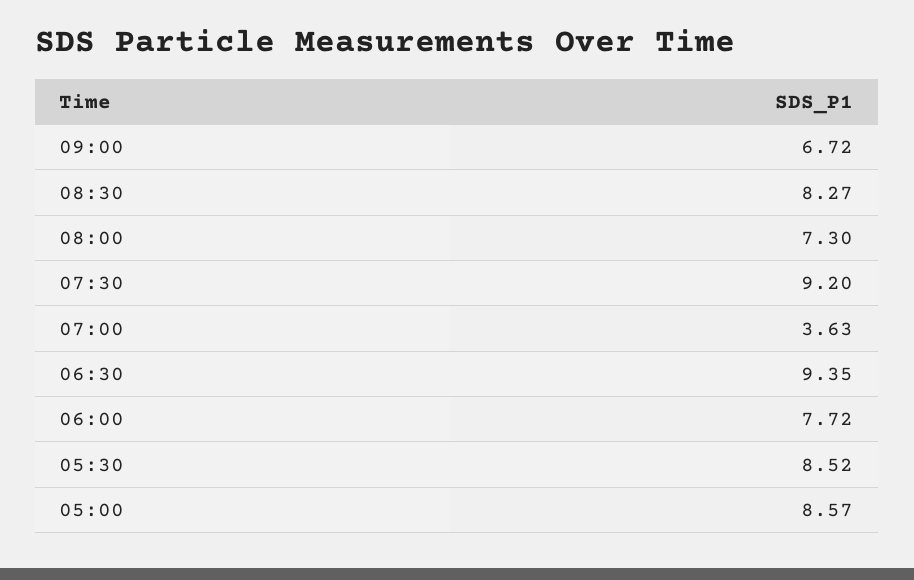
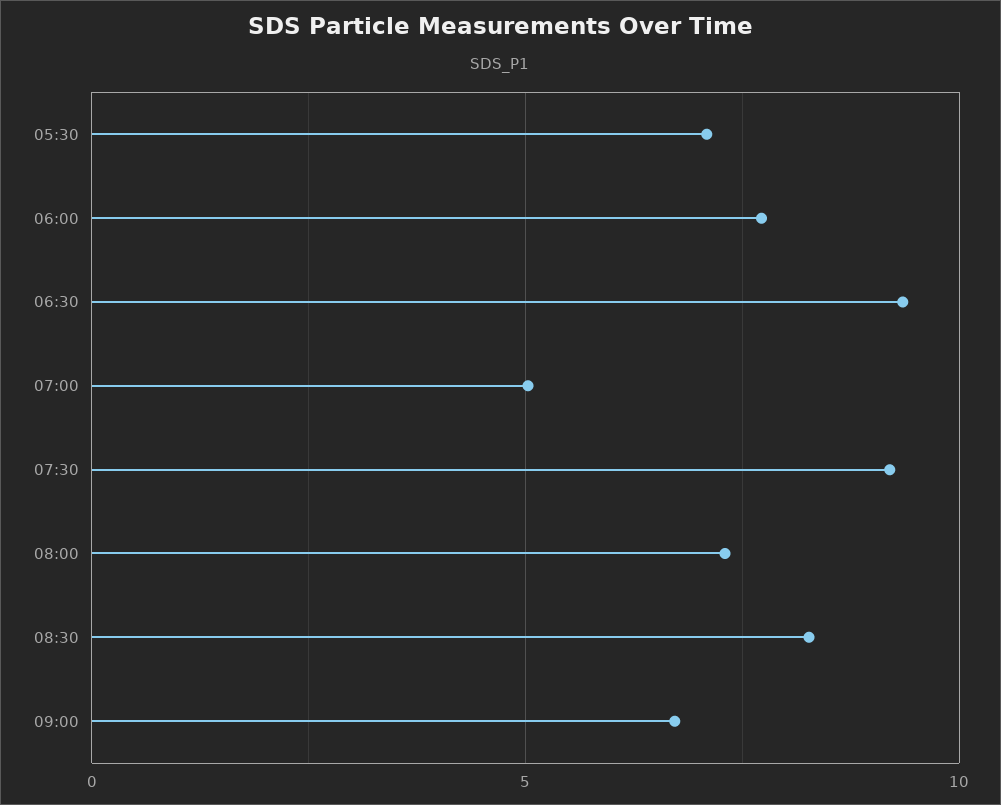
  {
    "09:00": 6.72,
    "08:30": 8.27,
    "08:00": 7.3,
    "07:30": 9.2,
-   "07:00": 3.63,
+   "07:00": 5,
    "06:30": 9.35,
    "06:00": 7.72,
-   "05:30": 8.52,
+   "05:30": 7
-   "05:00": 8.57
  }

